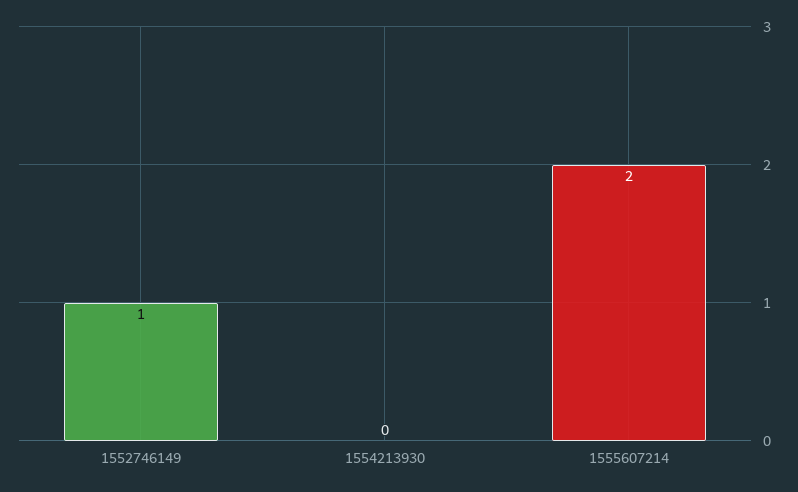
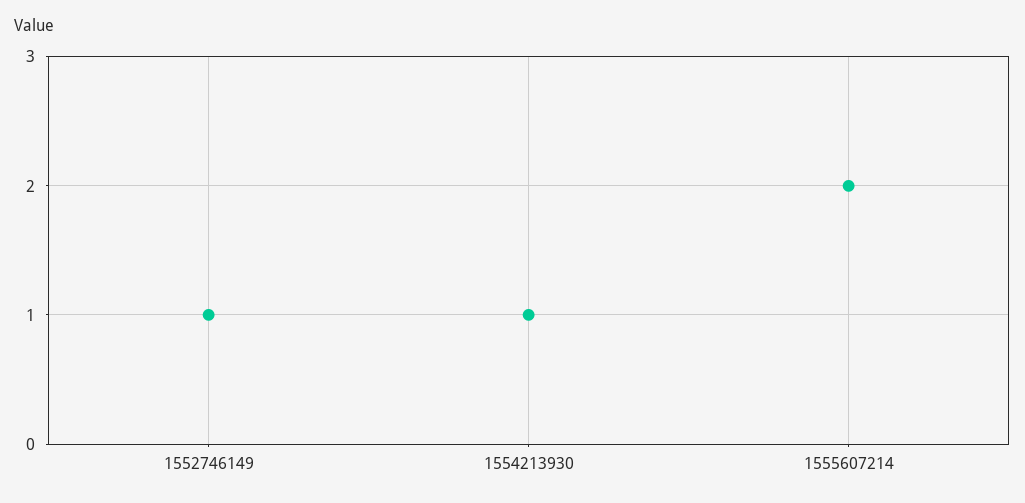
  {
    "1552746149": 1,
-   "1554213930": 0,
+   "1554213930": 1,
    "1555607214": 2
  }

